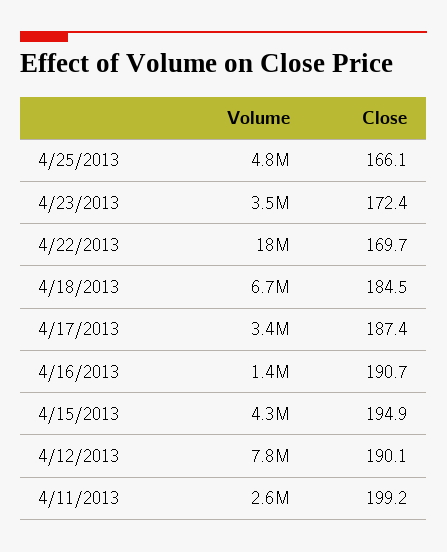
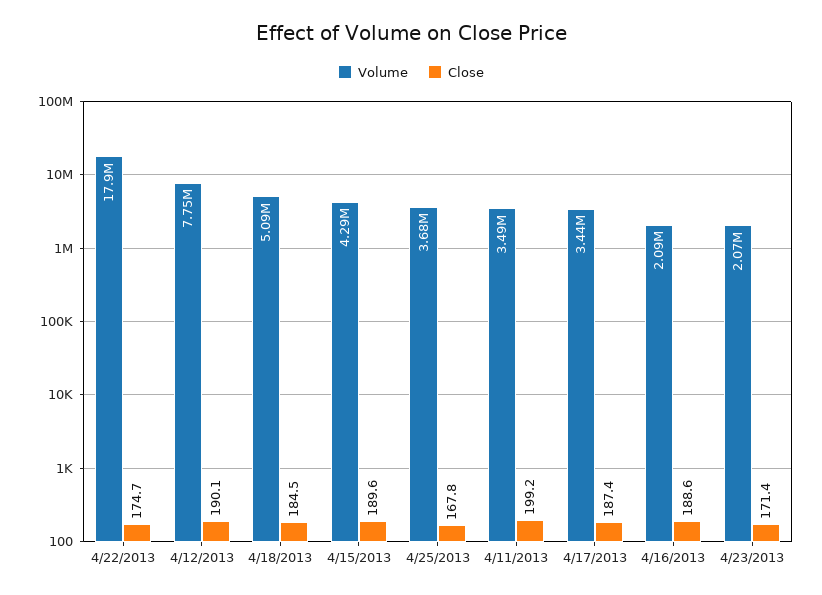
  {
    "Volume": {
-     "4/25/2013": 4800000,
+     "4/25/2013": 3680000,
-     "4/23/2013": 3500000,
+     "4/23/2013": 2070000,
      "4/22/2013": 17900000,
-     "4/18/2013": 6700000,
+     "4/18/2013": 5090000,
      "4/17/2013": 3440000,
-     "4/16/2013": 1400000,
+     "4/16/2013": 2090000,
      "4/15/2013": 4290000,
      "4/12/2013": 7750000,
-     "4/11/2013": 2600000
+     "4/11/2013": 3490000
    },
    "Close": {
-     "4/25/2013": 166.1,
+     "4/25/2013": 167.8,
-     "4/23/2013": 172.4,
+     "4/23/2013": 171.4,
-     "4/22/2013": 169.7,
+     "4/22/2013": 174.7,
      "4/18/2013": 184.5,
      "4/17/2013": 187.4,
-     "4/16/2013": 190.7,
+     "4/16/2013": 188.6,
-     "4/15/2013": 194.9,
+     "4/15/2013": 189.6,
      "4/12/2013": 190.1,
      "4/11/2013": 199.2
    }
  }

